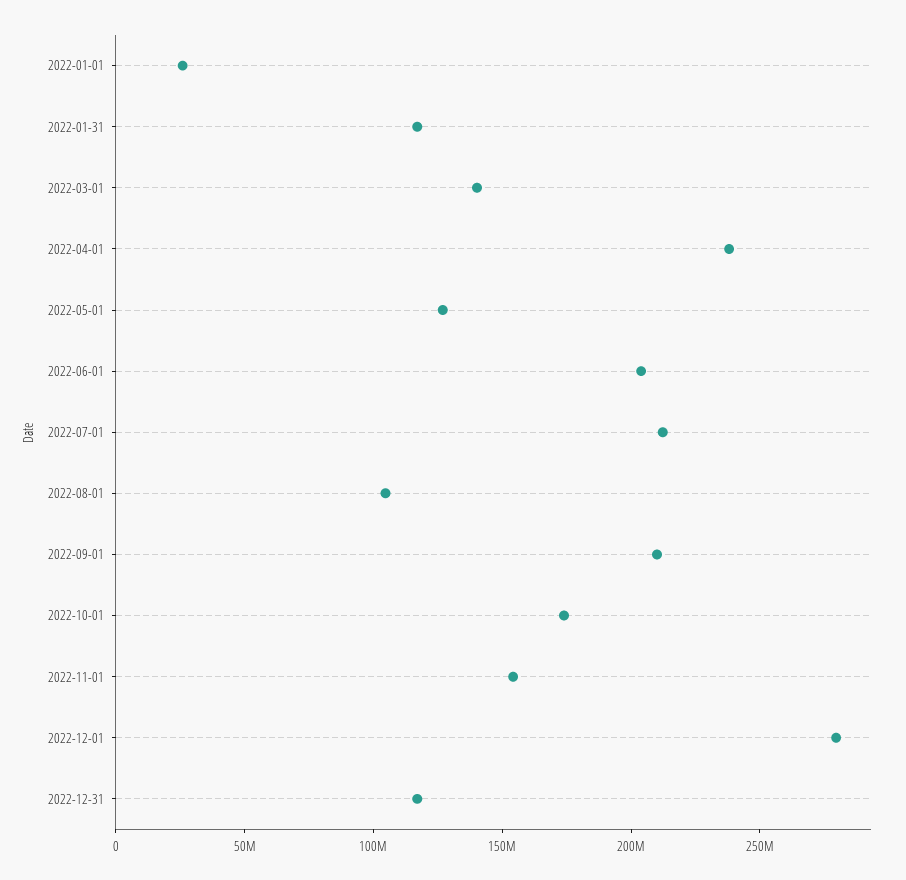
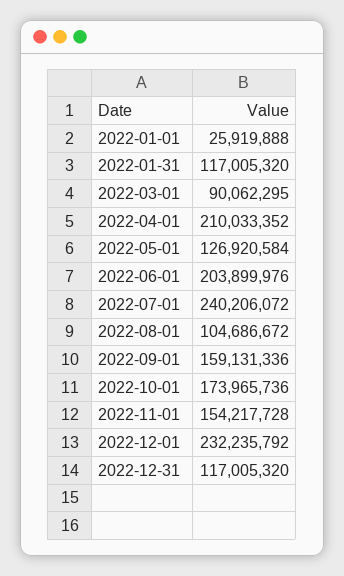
  {
    "2022-01-01": 25919888,
    "2022-01-31": 117005320,
-   "2022-03-01": 140000000,
+   "2022-03-01": 90062295,
-   "2022-04-01": 240000000,
+   "2022-04-01": 210033352,
    "2022-05-01": 126920584,
    "2022-06-01": 203899976,
-   "2022-07-01": 210000000,
+   "2022-07-01": 240206072,
    "2022-08-01": 104686672,
-   "2022-09-01": 210000000,
+   "2022-09-01": 159131336,
    "2022-10-01": 173965736,
    "2022-11-01": 154217728,
-   "2022-12-01": 280000000,
+   "2022-12-01": 232235792,
    "2022-12-31": 117005320
  }

